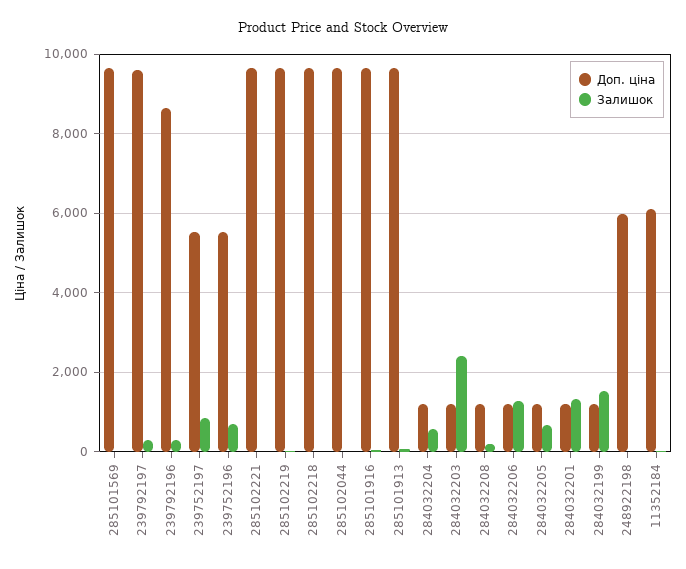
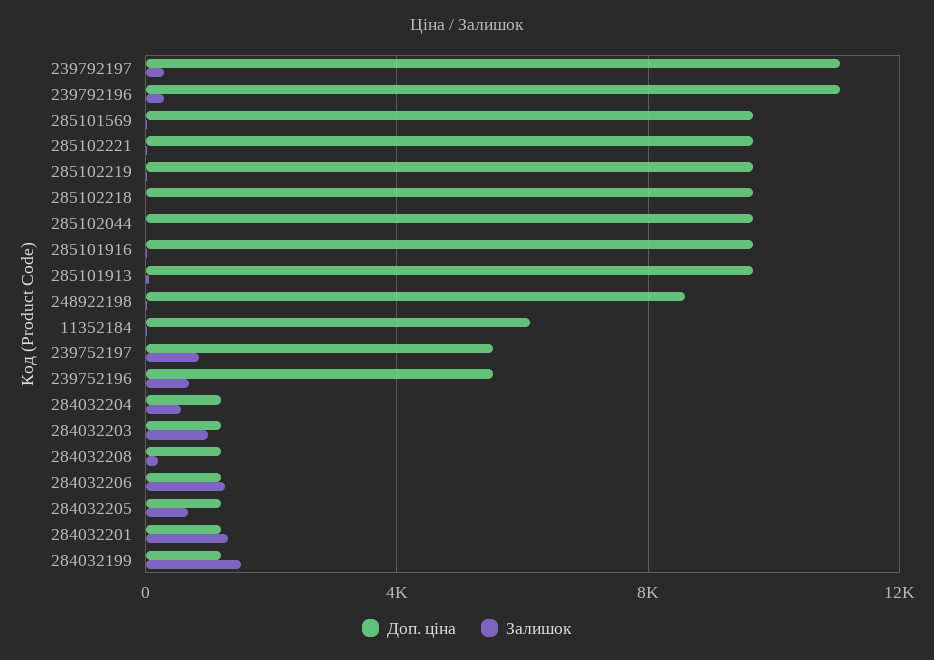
  {
    "Доп. ціна": {
      "285101569": 9600,
-     "239792197": 9600,
+     "239792197": 11000,
-     "239792196": 8600,
+     "239792196": 11000,
      "239752197": 5600,
      "239752196": 5600,
      "285102221": 9600,
      "285102219": 9600,
      "285102218": 9600,
      "285102044": 9600,
      "285101916": 9600,
      "285101913": 9600,
      "284032204": 1200,
      "284032203": 1200,
      "284032208": 1200,
      "284032206": 1200,
      "284032205": 1200,
      "284032201": 1200,
      "284032199": 1200,
-     "248922198": 6000,
+     "248922198": 8500,
      "11352184": 6200
    },
    "Залишок": {
      "285101569": 0,
      "239792197": 200,
      "239792196": 200,
      "239752197": 800,
      "239752196": 600,
      "285102221": 0,
      "285102219": 0,
      "285102218": 0,
      "285102044": 0,
      "285101916": 0,
      "285101913": 0,
      "284032204": 600,
-     "284032203": 2400,
+     "284032203": 1000,
      "284032208": 200,
      "284032206": 1200,
      "284032205": 600,
      "284032201": 1400,
      "284032199": 1600,
      "248922198": 0,
      "11352184": 0
    }
  }

